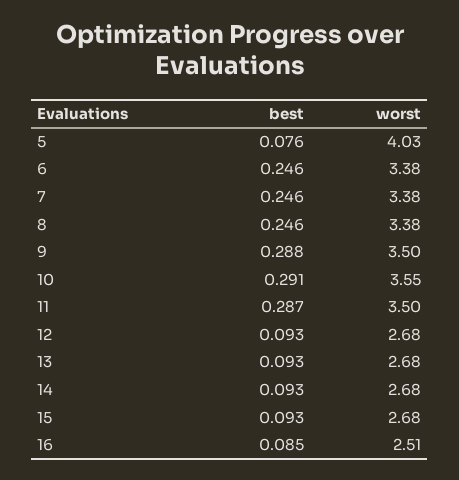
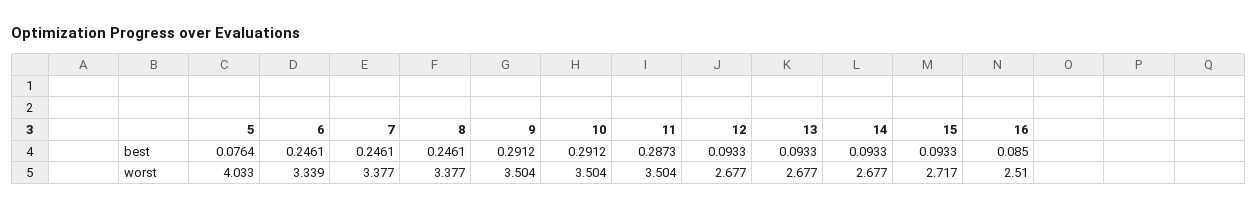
  {
    "best": {
      "5": 0.0764,
      "6": 0.2461,
      "7": 0.2461,
      "8": 0.2461,
-     "9": 0.288,
+     "9": 0.2912,
      "10": 0.2912,
      "11": 0.2873,
      "12": 0.0933,
      "13": 0.0933,
      "14": 0.0933,
      "15": 0.0933,
      "16": 0.085
    },
    "worst": {
      "5": 4.033,
-     "6": 3.38,
+     "6": 3.339,
      "7": 3.377,
      "8": 3.377,
      "9": 3.504,
-     "10": 3.55,
+     "10": 3.504,
      "11": 3.504,
      "12": 2.677,
      "13": 2.677,
      "14": 2.677,
-     "15": 2.68,
+     "15": 2.717,
      "16": 2.51
    }
  }

